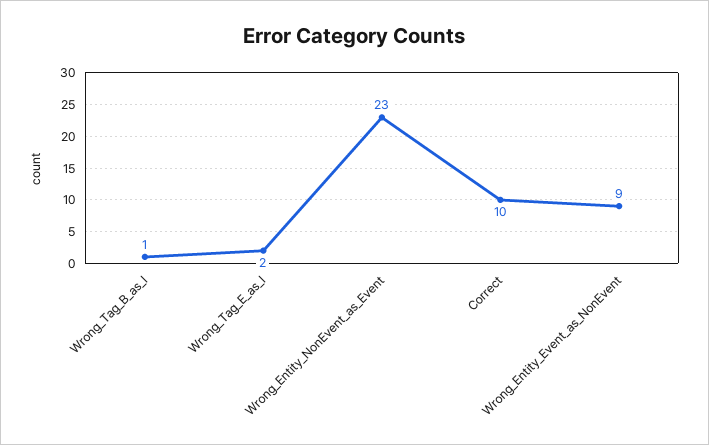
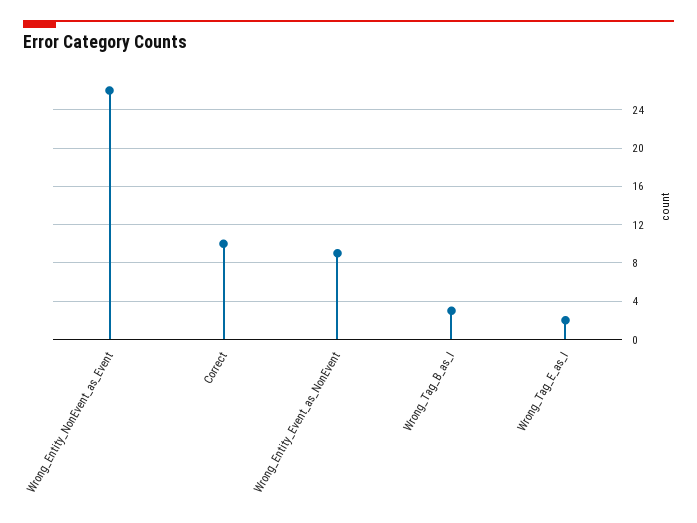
  {
-   "Wrong_Tag_B_as_I": 1,
+   "Wrong_Tag_B_as_I": 3,
    "Wrong_Tag_E_as_I": 2,
-   "Wrong_Entity_NonEvent_as_Event": 23,
+   "Wrong_Entity_NonEvent_as_Event": 26,
    "Correct": 10,
    "Wrong_Entity_Event_as_NonEvent": 9
  }

